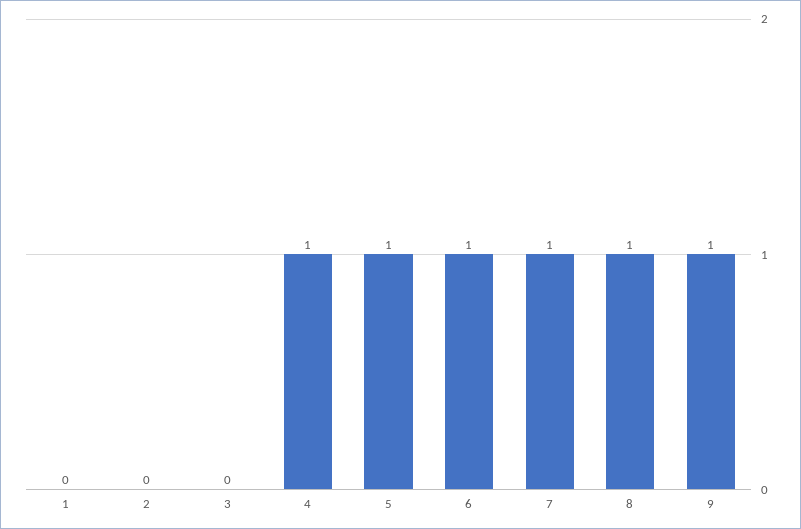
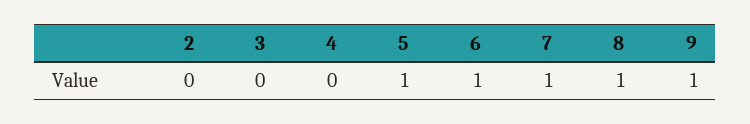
  {
-   "1": 0,
    "2": 0,
    "3": 0,
-   "4": 1,
+   "4": 0,
    "5": 1,
    "6": 1,
    "7": 1,
    "8": 1,
    "9": 1
  }

